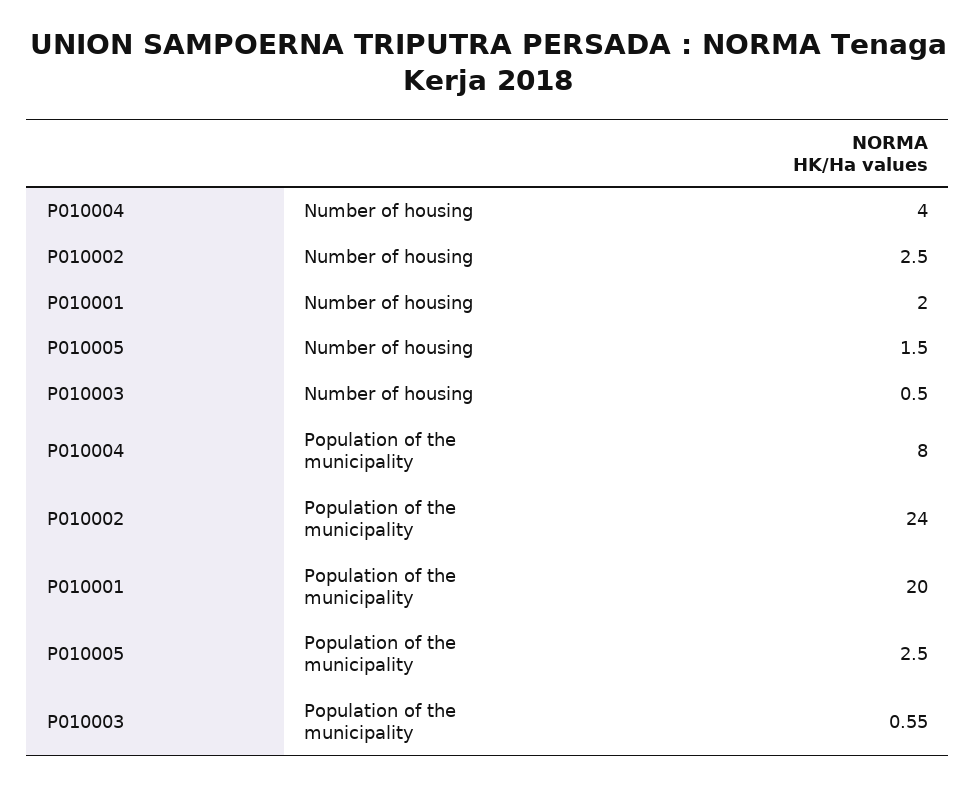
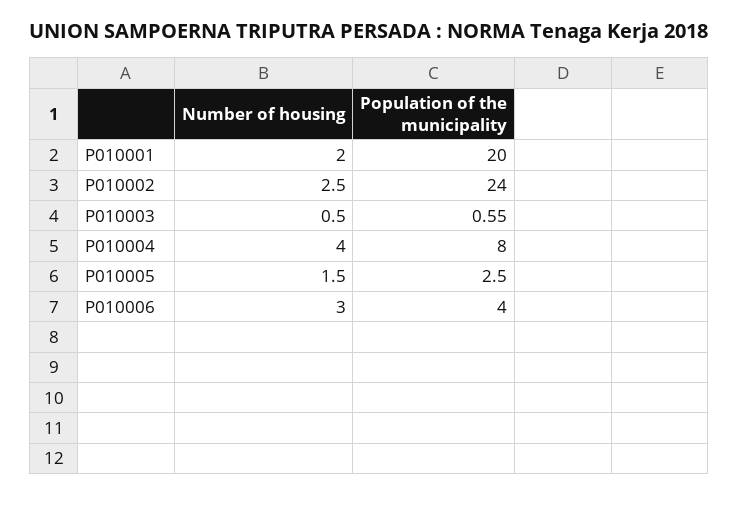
  {
    "P010004": {
      "Number of housing": 4,
      "Population of the municipality": 8
    },
    "P010002": {
      "Number of housing": 2.5,
      "Population of the municipality": 24
    },
    "P010001": {
      "Number of housing": 2,
      "Population of the municipality": 20
    },
    "P010005": {
      "Number of housing": 1.5,
      "Population of the municipality": 2.5
    },
    "P010003": {
      "Number of housing": 0.5,
      "Population of the municipality": 0.55
-   }
+   },
+   "P010006": {
+     "Number of housing": 3,
+     "Population of the municipality": 4
+   }
  }

